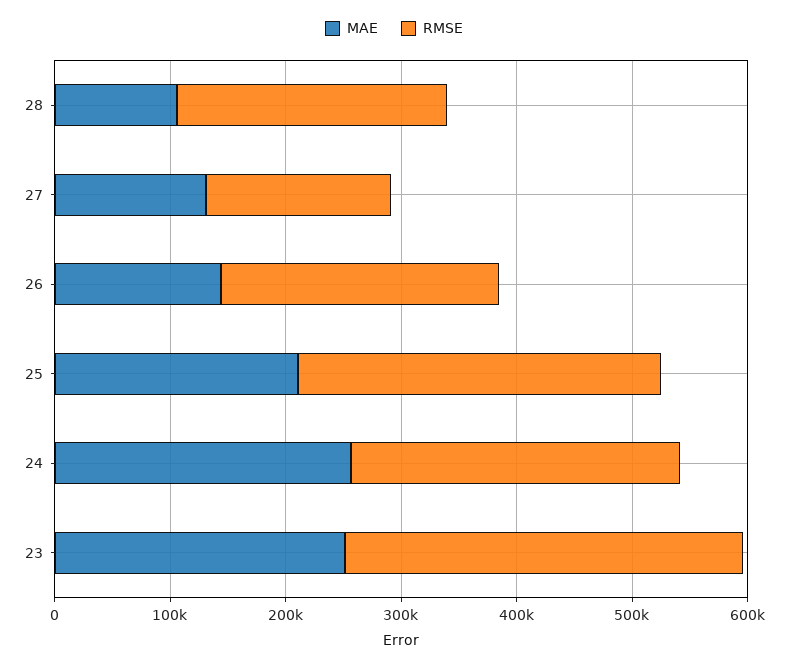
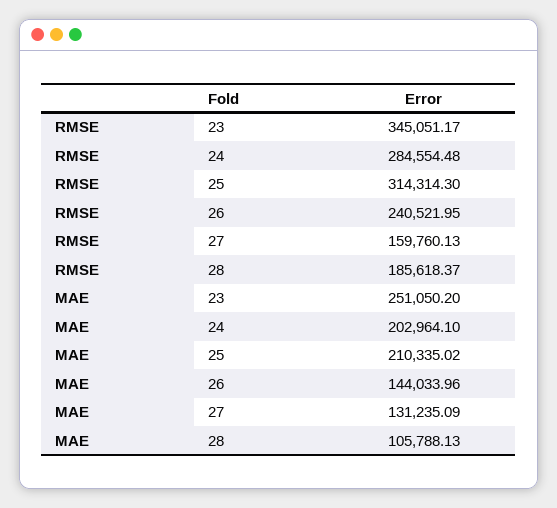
  {
    "MAE": {
      "28": 105788.13,
      "27": 131235.09,
      "26": 144033.96,
      "25": 210335.02,
-     "24": 260000,
+     "24": 202964.1,
      "23": 251050.2
    },
    "RMSE": {
-     "28": 240000,
+     "28": 185618.37,
      "27": 159760.13,
      "26": 240521.95,
      "25": 314314.3,
      "24": 284554.48,
      "23": 345051.17
    }
  }

